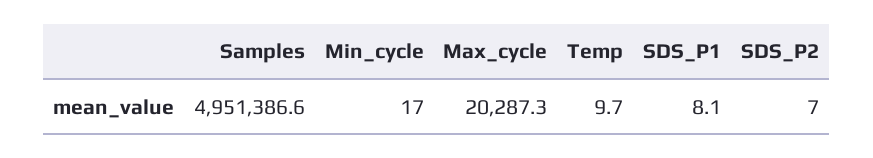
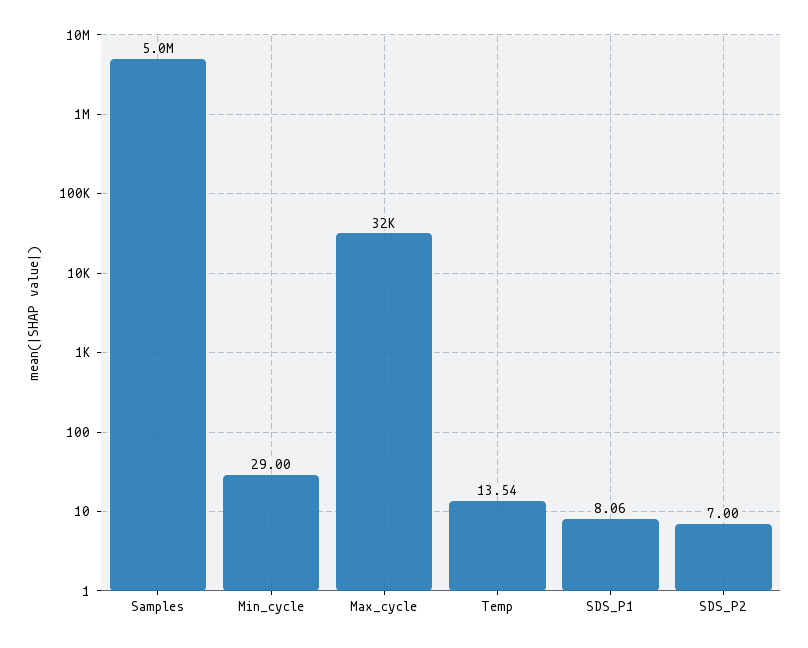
  {
    "Samples": 4951386.6,
-   "Min_cycle": 17,
+   "Min_cycle": 29,
-   "Max_cycle": 20287.3,
+   "Max_cycle": 32000,
-   "Temp": 9.7,
+   "Temp": 13.54,
    "SDS_P1": 8.06,
    "SDS_P2": 7
  }

